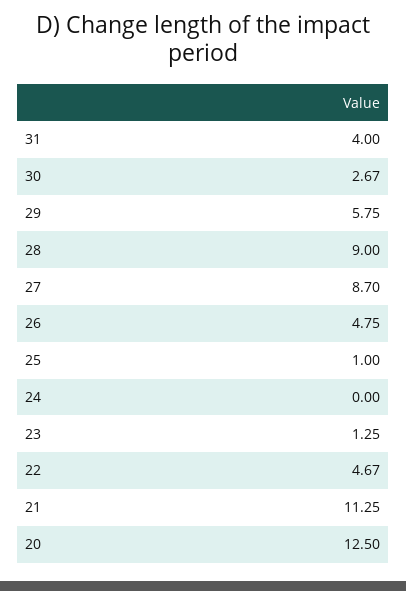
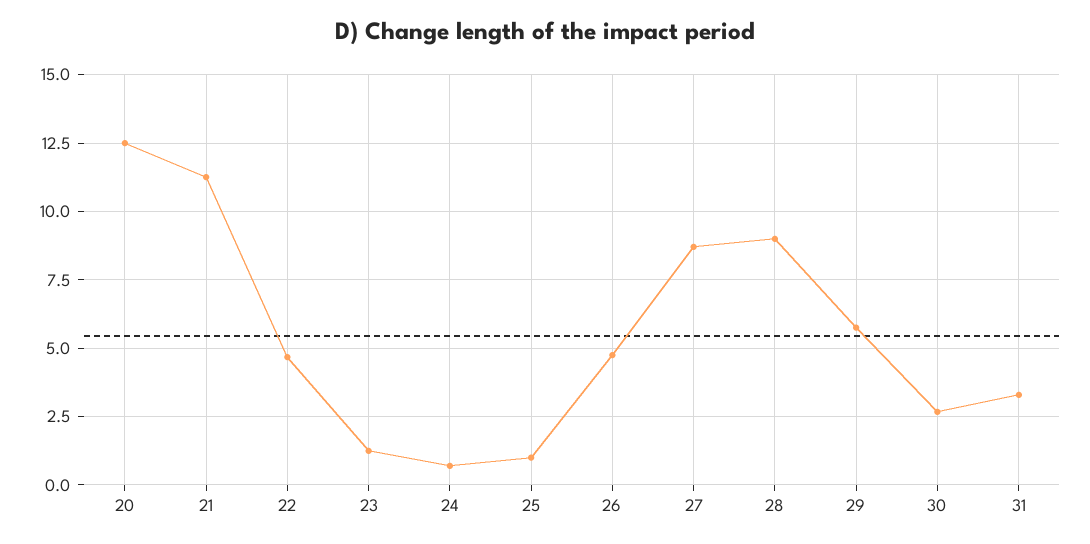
  {
-   "31": 4,
+   "31": 3.25,
    "30": 2.67,
    "29": 5.75,
    "28": 9,
    "27": 8.7,
    "26": 4.75,
    "25": 1,
-   "24": 0,
+   "24": 0.75,
    "23": 1.25,
    "22": 4.67,
    "21": 11.25,
    "20": 12.5
  }

